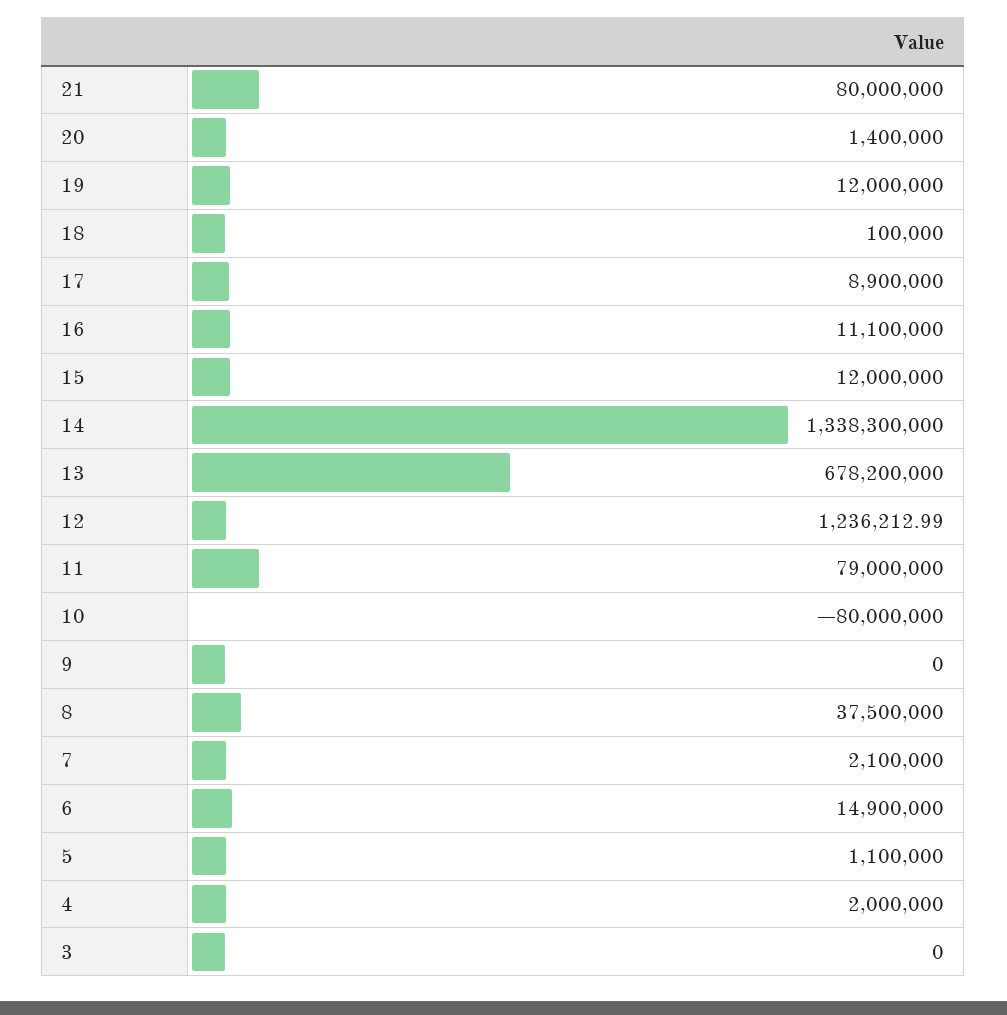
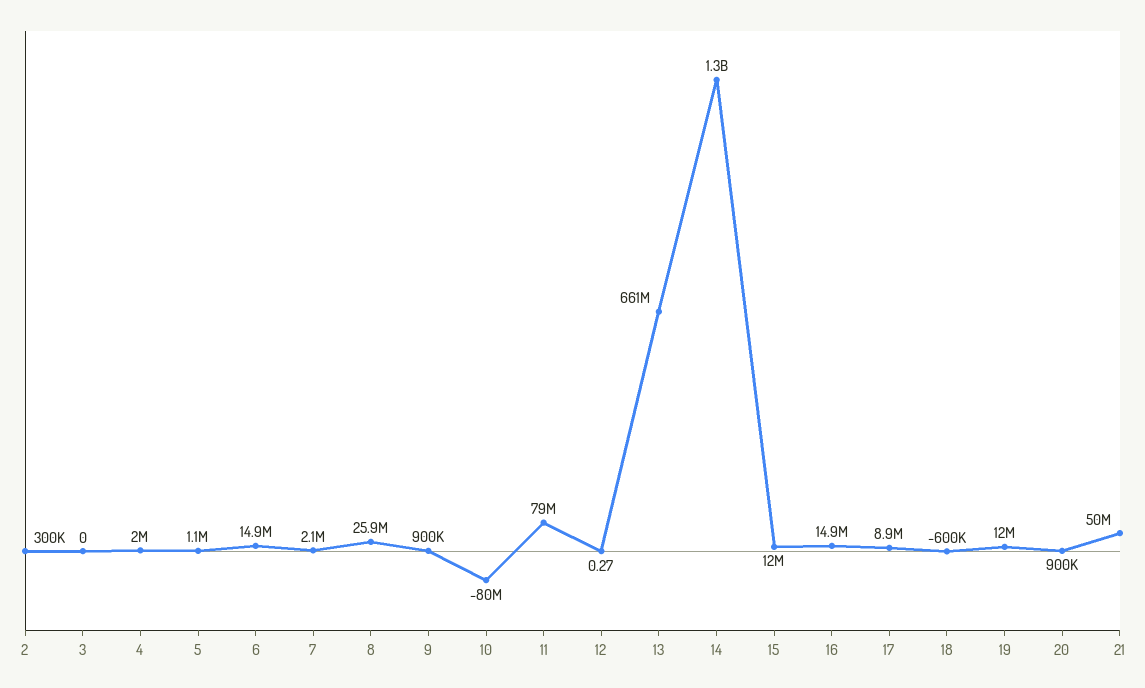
  {
-   "21": 80000000,
+   "21": 50000000,
-   "20": 1400000,
+   "20": 900000,
    "19": 12000000,
-   "18": 100000,
+   "18": -600000,
    "17": 8900000,
-   "16": 11100000,
+   "16": 14900000,
    "15": 12000000,
-   "14": 1338300000,
+   "14": 1300000000,
-   "13": 678200000,
+   "13": 661000000,
-   "12": 1236212.99,
+   "12": 0.27,
    "11": 79000000,
    "10": -80000000,
-   "9": 0,
+   "9": 900000,
-   "8": 37500000,
+   "8": 25900000,
    "7": 2100000,
    "6": 14900000,
    "5": 1100000,
    "4": 2000000,
-   "3": 0
+   "3": 0,
+   "2": 300000
  }

